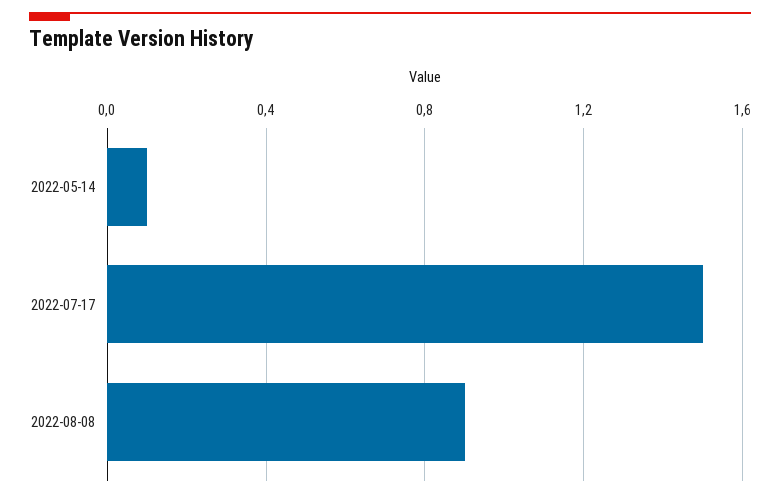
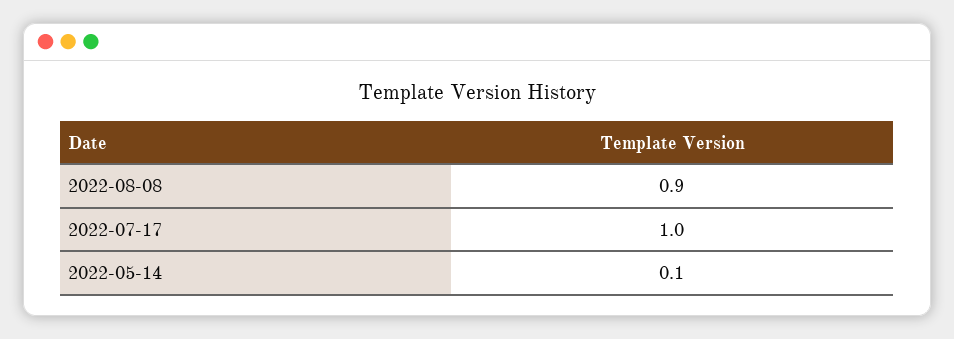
  {
    "2022-05-14": 0.1,
-   "2022-07-17": 1.5,
+   "2022-07-17": 1,
    "2022-08-08": 0.9
  }

